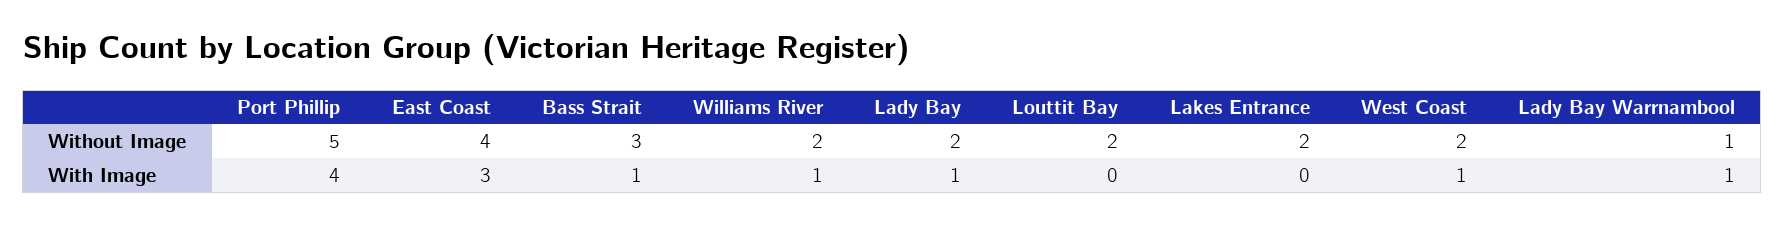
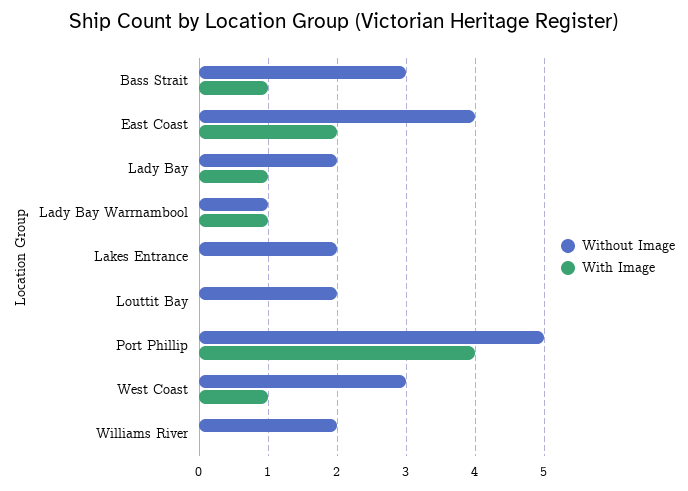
  {
    "Without Image": {
      "Port Phillip": 5,
      "East Coast": 4,
      "Bass Strait": 3,
      "Williams River": 2,
      "Lady Bay": 2,
      "Louttit Bay": 2,
      "Lakes Entrance": 2,
-     "West Coast": 2,
+     "West Coast": 3,
      "Lady Bay Warrnambool": 1
    },
    "With Image": {
      "Port Phillip": 4,
-     "East Coast": 3,
+     "East Coast": 2,
      "Bass Strait": 1,
-     "Williams River": 1,
+     "Williams River": 0,
      "Lady Bay": 1,
      "Louttit Bay": 0,
      "Lakes Entrance": 0,
      "West Coast": 1,
      "Lady Bay Warrnambool": 1
    }
  }

